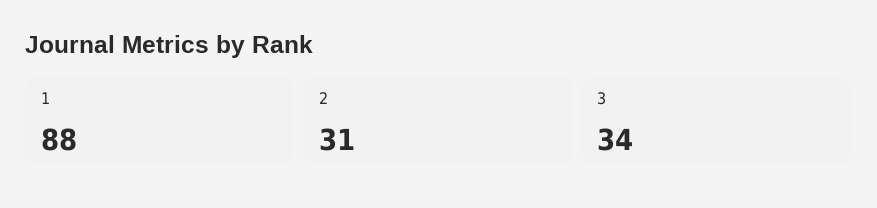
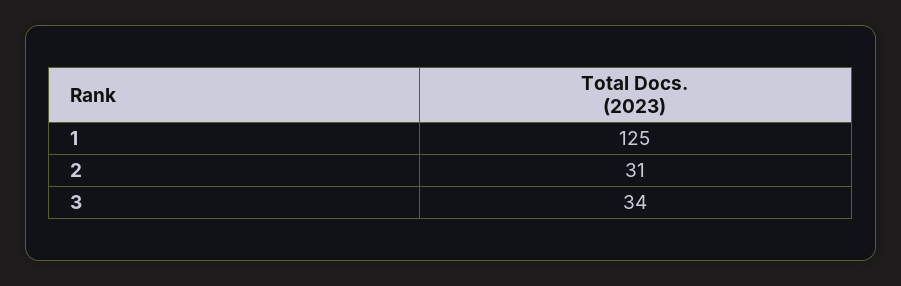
  {
-   "1": 88,
+   "1": 125,
    "2": 31,
    "3": 34
  }

